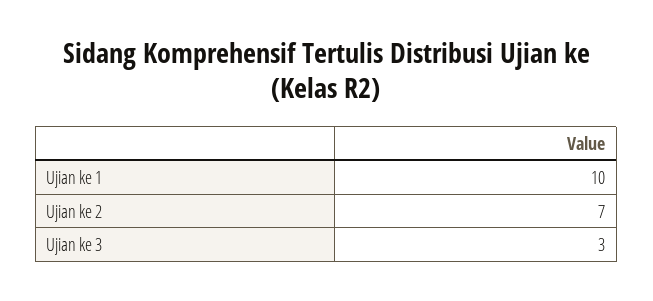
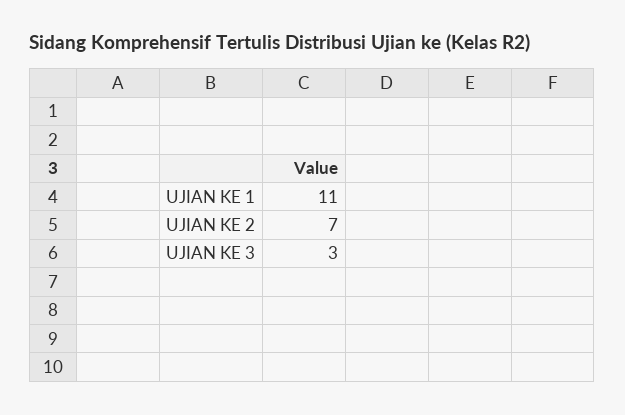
  {
-   "Ujian ke 1": 10,
+   "Ujian ke 1": 11,
    "Ujian ke 2": 7,
    "Ujian ke 3": 3
  }

